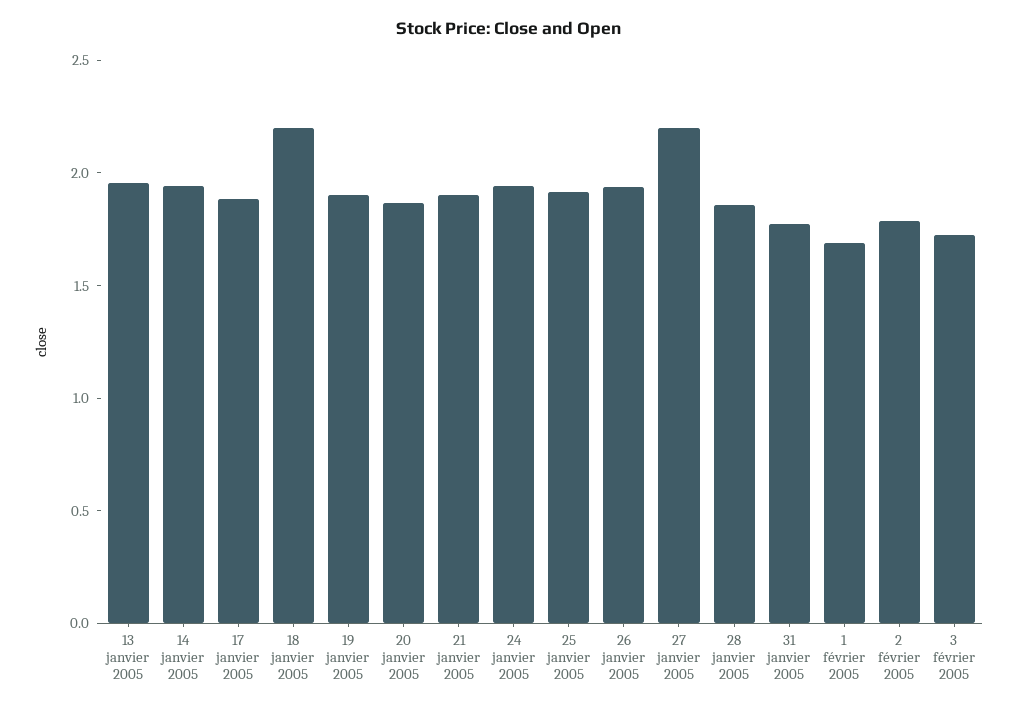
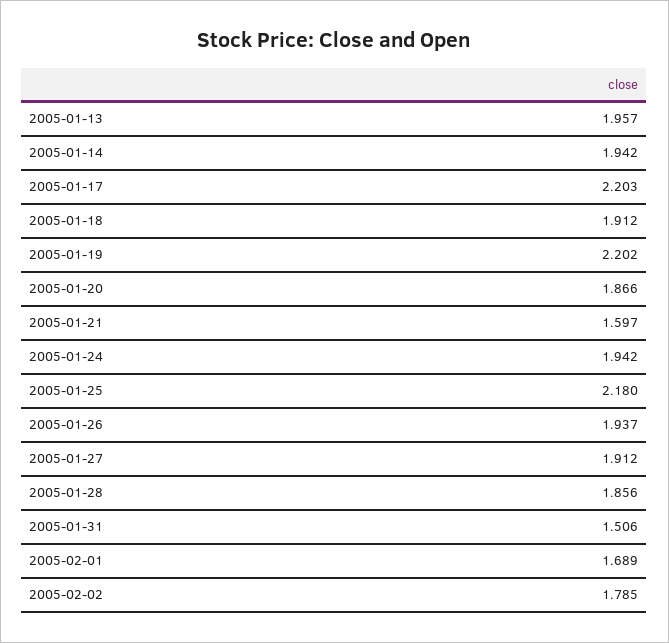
  {
    "13 janvier 2005": 1.957,
    "14 janvier 2005": 1.942,
-   "17 janvier 2005": 1.9,
+   "17 janvier 2005": 2.203,
-   "18 janvier 2005": 2.2,
+   "18 janvier 2005": 1.912,
-   "19 janvier 2005": 1.9,
+   "19 janvier 2005": 2.202,
    "20 janvier 2005": 1.866,
-   "21 janvier 2005": 1.9,
+   "21 janvier 2005": 1.597,
    "24 janvier 2005": 1.942,
-   "25 janvier 2005": 1.9,
+   "25 janvier 2005": 2.18,
    "26 janvier 2005": 1.937,
-   "27 janvier 2005": 2.2,
+   "27 janvier 2005": 1.912,
    "28 janvier 2005": 1.856,
-   "31 janvier 2005": 1.8,
+   "31 janvier 2005": 1.506,
    "1 février 2005": 1.689,
-   "2 février 2005": 1.785,
+   "2 février 2005": 1.785
-   "3 février 2005": 1.7
  }

